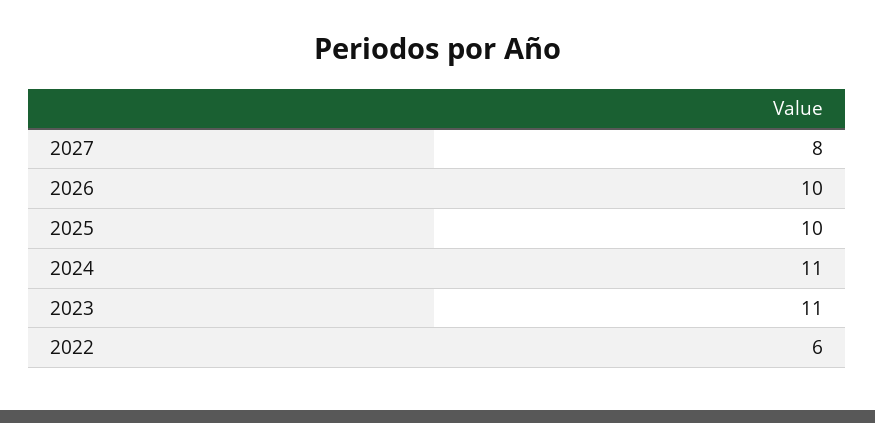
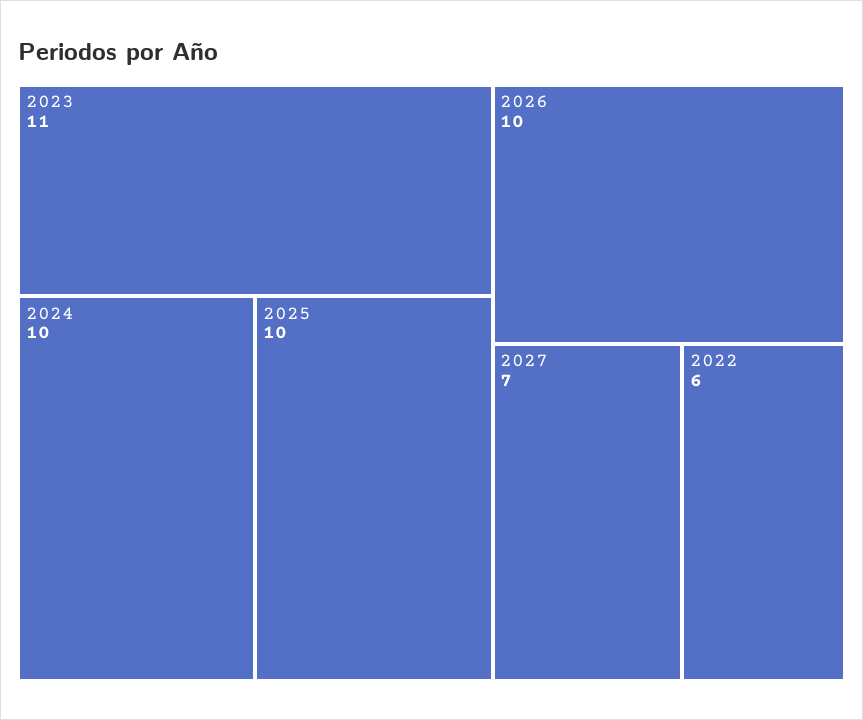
  {
-   "2027": 8,
+   "2027": 7,
    "2026": 10,
    "2025": 10,
-   "2024": 11,
+   "2024": 10,
    "2023": 11,
    "2022": 6
  }

